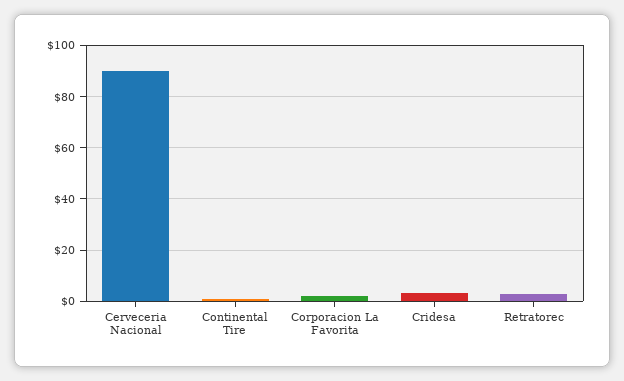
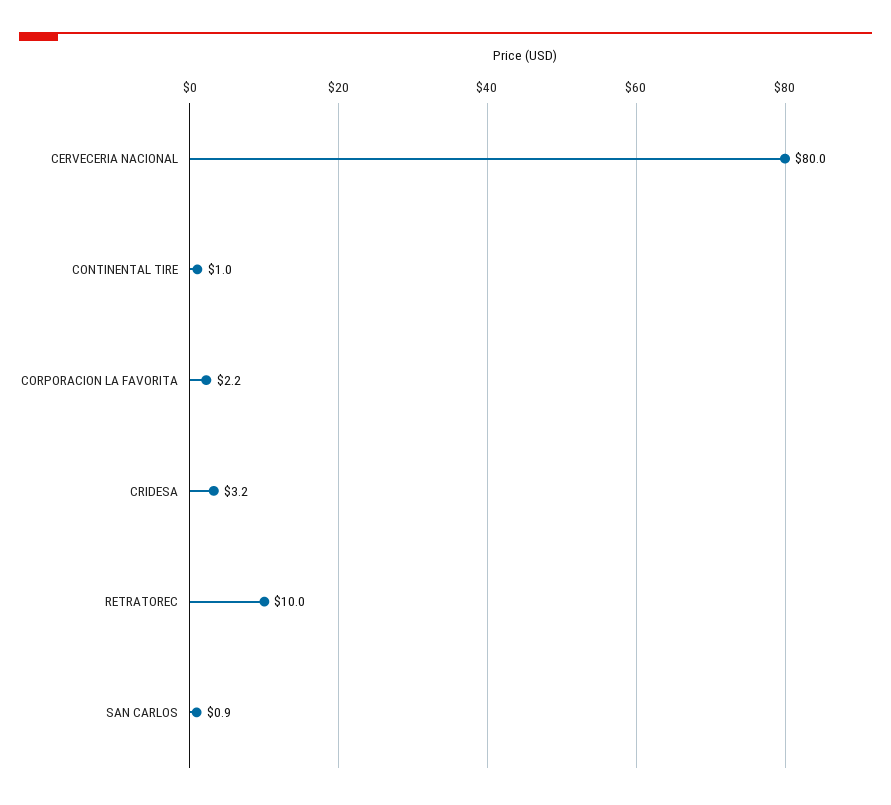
  {
-   "Cerveceria Nacional": 90,
+   "Cerveceria Nacional": 80,
    "Continental Tire": 1,
    "Corporacion La Favorita": 2.2,
    "Cridesa": 3.2,
-   "Retratorec": 2.5
+   "Retratorec": 10,
+   "SAN CARLOS": 0.9
  }

